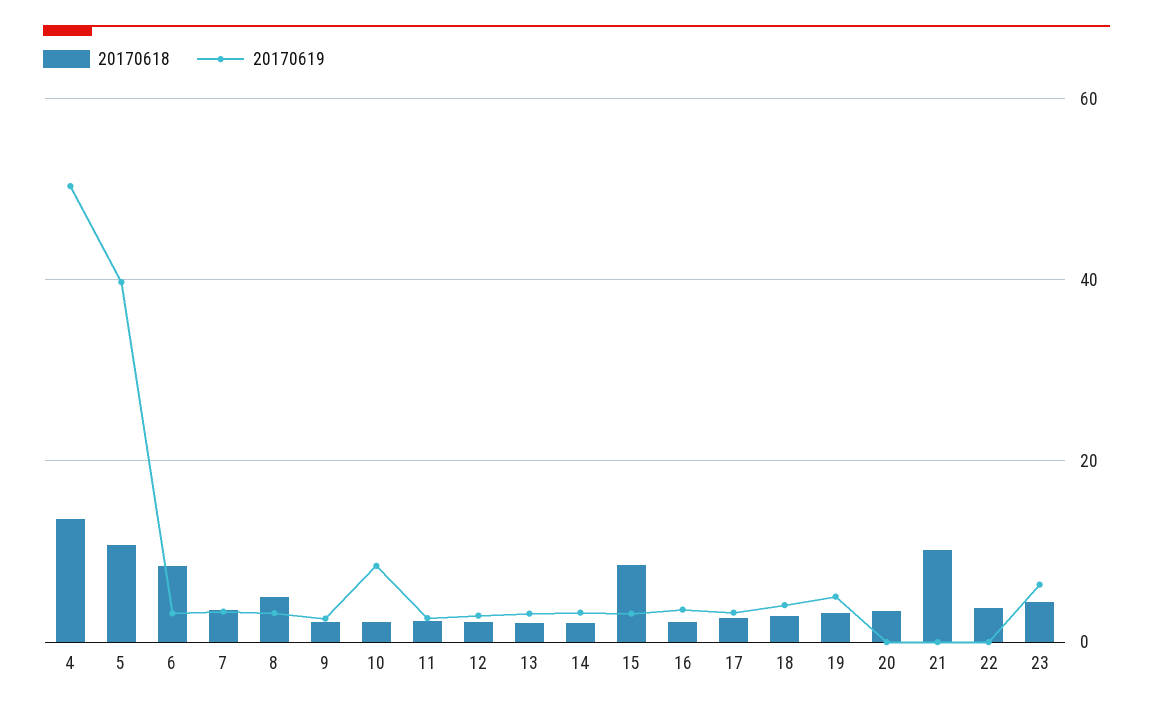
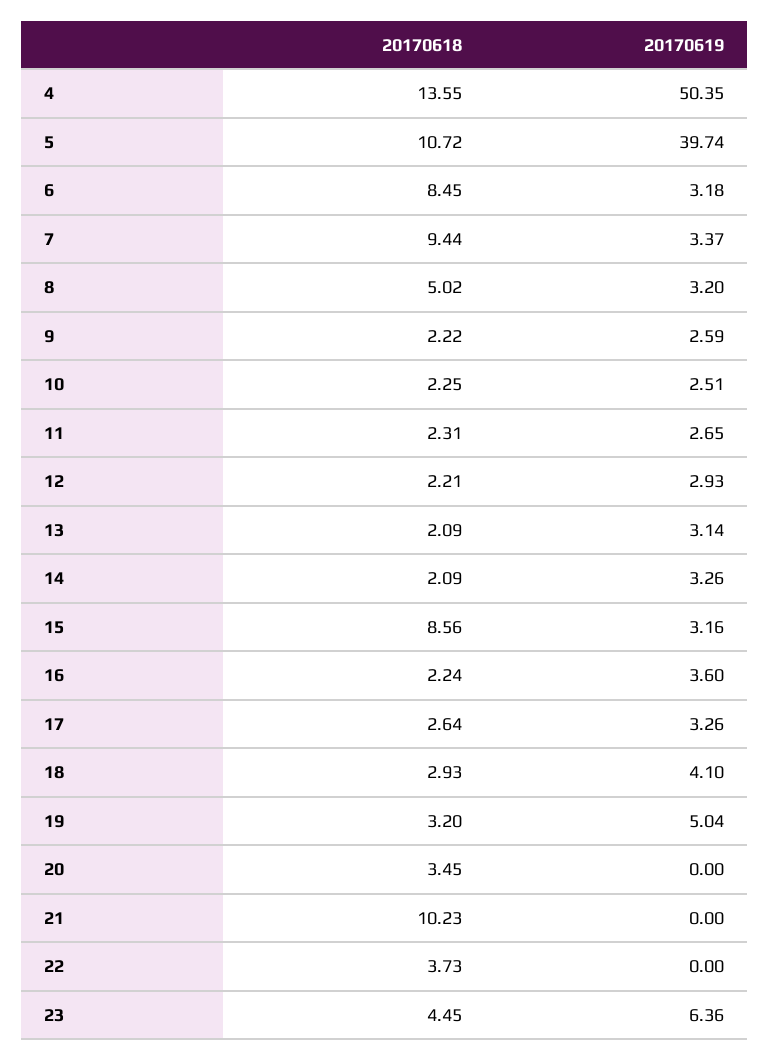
  {
    "20170618": {
      "4": 13.55,
      "5": 10.72,
      "6": 8.45,
-     "7": 4,
+     "7": 9.44,
      "8": 5.02,
      "9": 2.22,
      "10": 2.25,
      "11": 2.31,
      "12": 2.21,
      "13": 2.09,
      "14": 2.09,
      "15": 8.56,
      "16": 2.24,
      "17": 2.64,
      "18": 2.93,
      "19": 3.2,
      "20": 3.45,
      "21": 10.23,
      "22": 3.73,
      "23": 4.45
    },
    "20170619": {
      "4": 50.35,
      "5": 39.74,
      "6": 3.18,
      "7": 3.37,
      "8": 3.2,
      "9": 2.59,
-     "10": 8,
+     "10": 2.51,
      "11": 2.65,
      "12": 2.93,
      "13": 3.14,
      "14": 3.26,
      "15": 3.16,
      "16": 3.6,
      "17": 3.26,
      "18": 4.1,
      "19": 5.04,
      "20": 0,
      "21": 0,
      "22": 0,
      "23": 6.36
    }
  }

